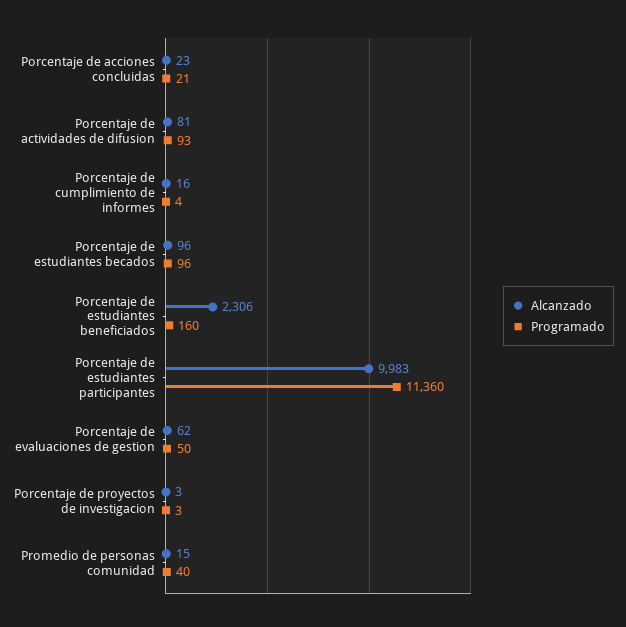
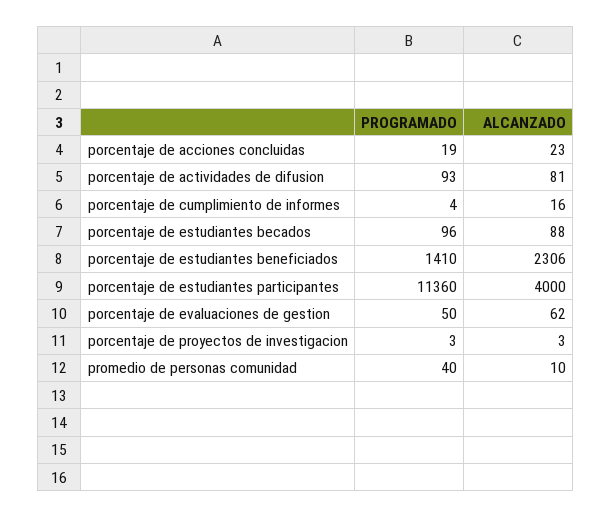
  {
    "Alcanzado": {
      "Porcentaje de acciones concluidas": 23,
      "Porcentaje de actividades de difusion": 81,
      "Porcentaje de cumplimiento de informes": 16,
-     "Porcentaje de estudiantes becados": 96,
+     "Porcentaje de estudiantes becados": 88,
      "Porcentaje de estudiantes beneficiados": 2306,
-     "Porcentaje de estudiantes participantes": 9983,
+     "Porcentaje de estudiantes participantes": 4000,
      "Porcentaje de evaluaciones de gestion": 62,
      "Porcentaje de proyectos de investigacion": 3,
-     "Promedio de personas comunidad": 15
+     "Promedio de personas comunidad": 10
    },
    "Programado": {
-     "Porcentaje de acciones concluidas": 21,
+     "Porcentaje de acciones concluidas": 19,
      "Porcentaje de actividades de difusion": 93,
      "Porcentaje de cumplimiento de informes": 4,
      "Porcentaje de estudiantes becados": 96,
-     "Porcentaje de estudiantes beneficiados": 160,
+     "Porcentaje de estudiantes beneficiados": 1410,
      "Porcentaje de estudiantes participantes": 11360,
      "Porcentaje de evaluaciones de gestion": 50,
      "Porcentaje de proyectos de investigacion": 3,
      "Promedio de personas comunidad": 40
    }
  }

